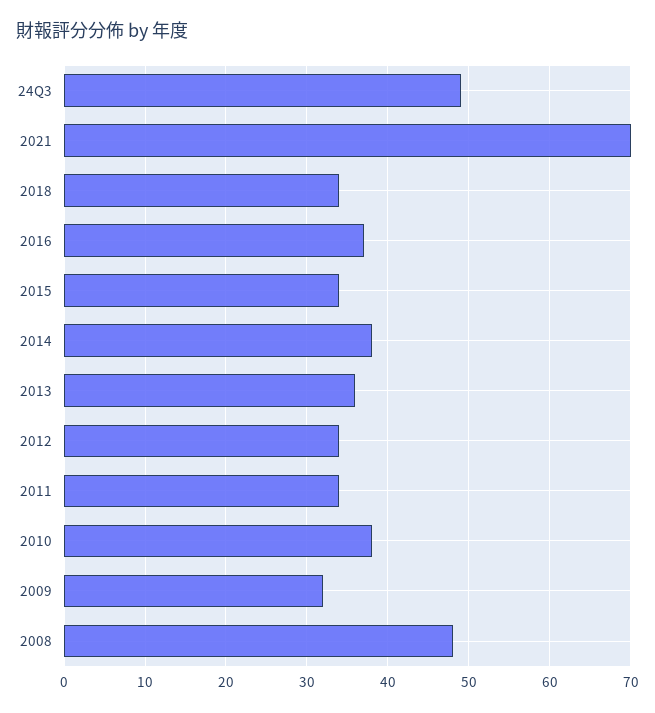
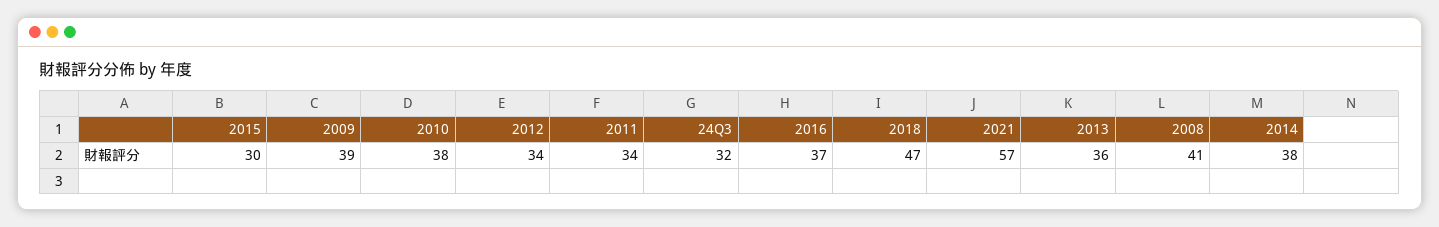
  {
-   "24Q3": 49,
+   "24Q3": 32,
-   "2021": 70,
+   "2021": 57,
-   "2018": 34,
+   "2018": 47,
    "2016": 37,
-   "2015": 34,
+   "2015": 30,
    "2014": 38,
    "2013": 36,
    "2012": 34,
    "2011": 34,
    "2010": 38,
-   "2009": 32,
+   "2009": 39,
-   "2008": 48
+   "2008": 41
  }

